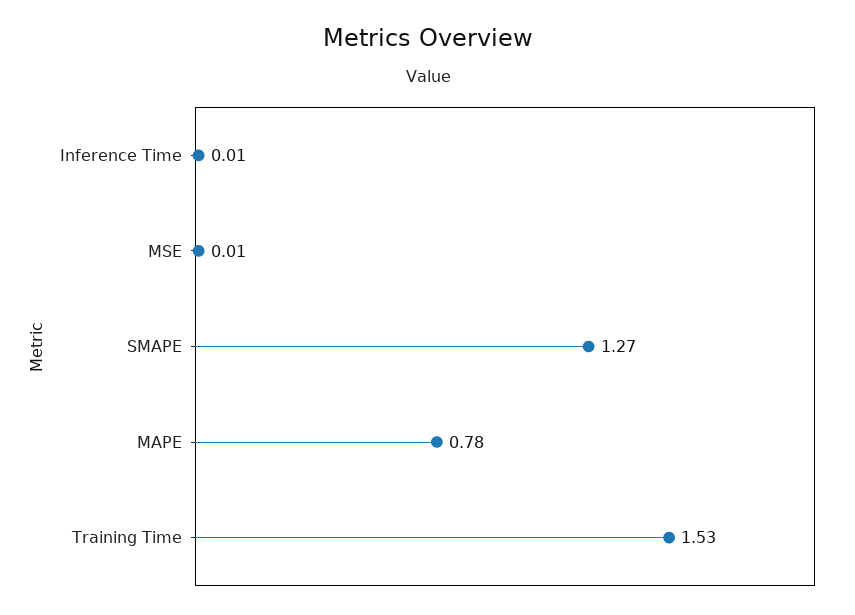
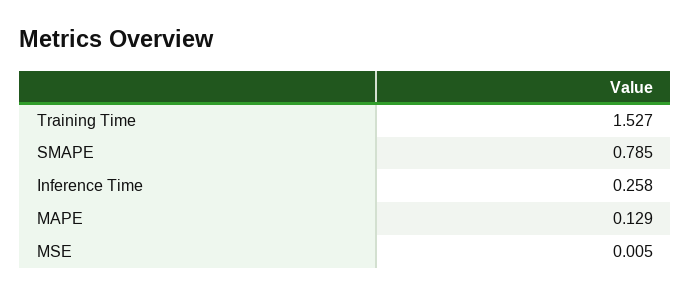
  {
-   "Inference Time": 0.01,
+   "Inference Time": 0.258,
    "MSE": 0.005,
-   "SMAPE": 1.27,
+   "SMAPE": 0.785,
-   "MAPE": 0.78,
+   "MAPE": 0.129,
    "Training Time": 1.527
  }

